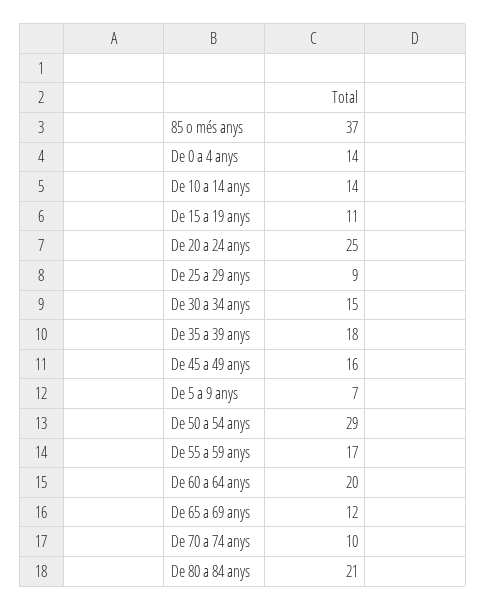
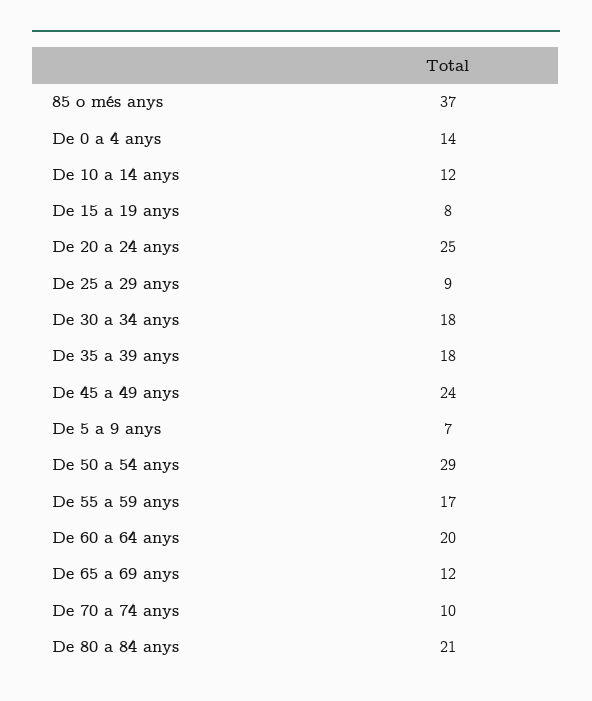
  {
    "85 o més anys": 37,
    "De 0 a 4 anys": 14,
-   "De 10 a 14 anys": 14,
+   "De 10 a 14 anys": 12,
-   "De 15 a 19 anys": 11,
+   "De 15 a 19 anys": 8,
    "De 20 a 24 anys": 25,
    "De 25 a 29 anys": 9,
-   "De 30 a 34 anys": 15,
+   "De 30 a 34 anys": 18,
    "De 35 a 39 anys": 18,
-   "De 45 a 49 anys": 16,
+   "De 45 a 49 anys": 24,
    "De 5 a 9 anys": 7,
    "De 50 a 54 anys": 29,
    "De 55 a 59 anys": 17,
    "De 60 a 64 anys": 20,
    "De 65 a 69 anys": 12,
    "De 70 a 74 anys": 10,
    "De 80 a 84 anys": 21
  }

